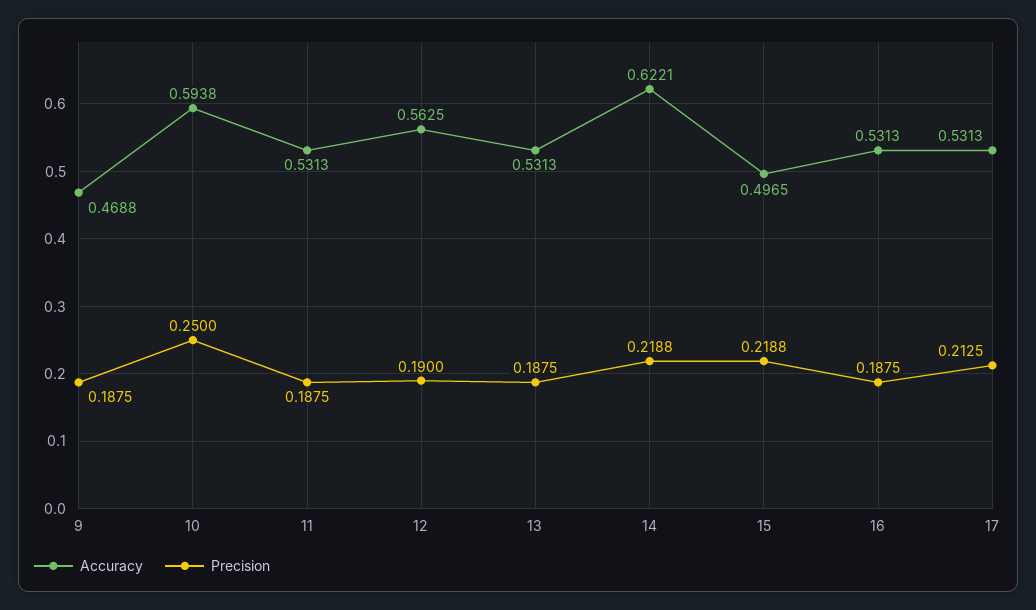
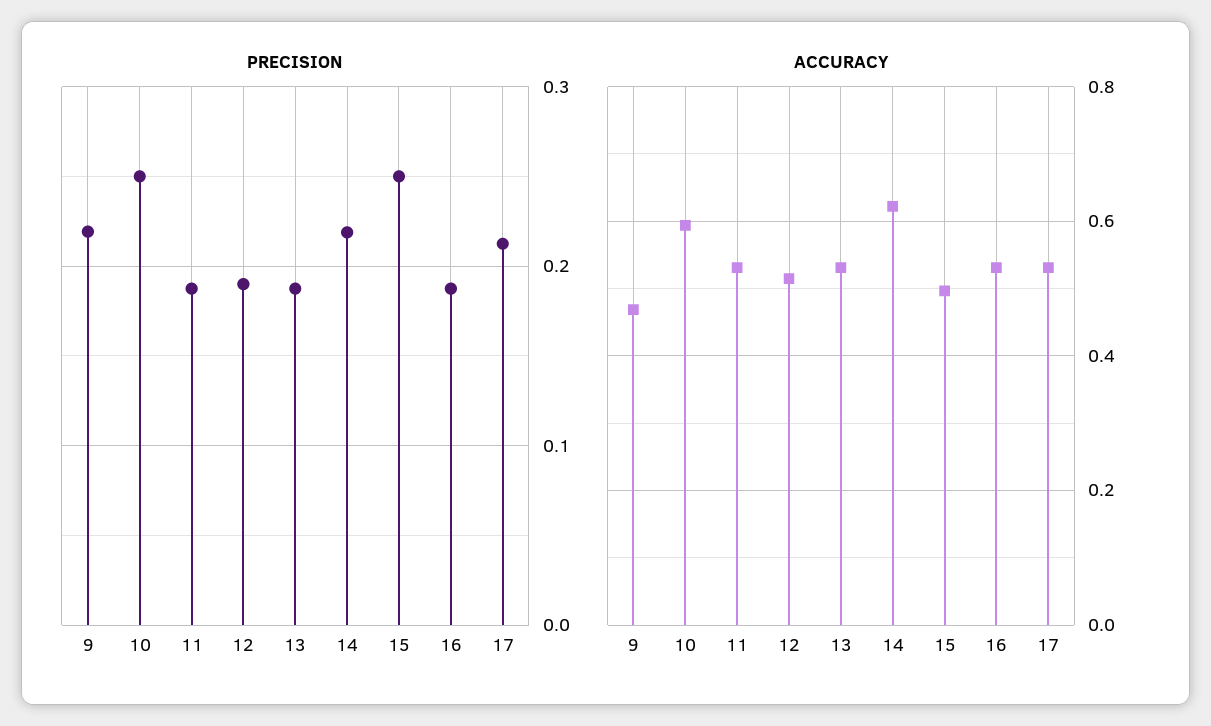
  {
    "Accuracy": {
      "9": 0.4688,
      "10": 0.5938,
      "11": 0.5313,
-     "12": 0.5625,
+     "12": 0.52,
      "13": 0.5313,
      "14": 0.6221,
      "15": 0.4965,
      "16": 0.5313,
      "17": 0.5313
    },
    "Precision": {
-     "9": 0.1875,
+     "9": 0.22,
      "10": 0.25,
      "11": 0.1875,
      "12": 0.19,
      "13": 0.1875,
      "14": 0.2188,
-     "15": 0.2188,
+     "15": 0.25,
      "16": 0.1875,
      "17": 0.2125
    }
  }

